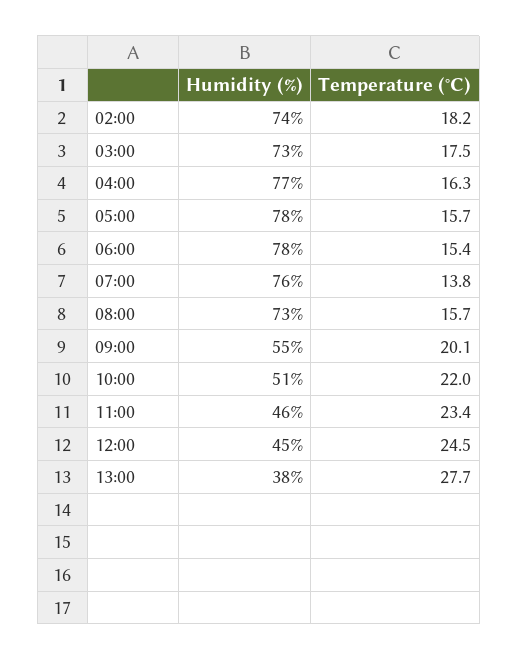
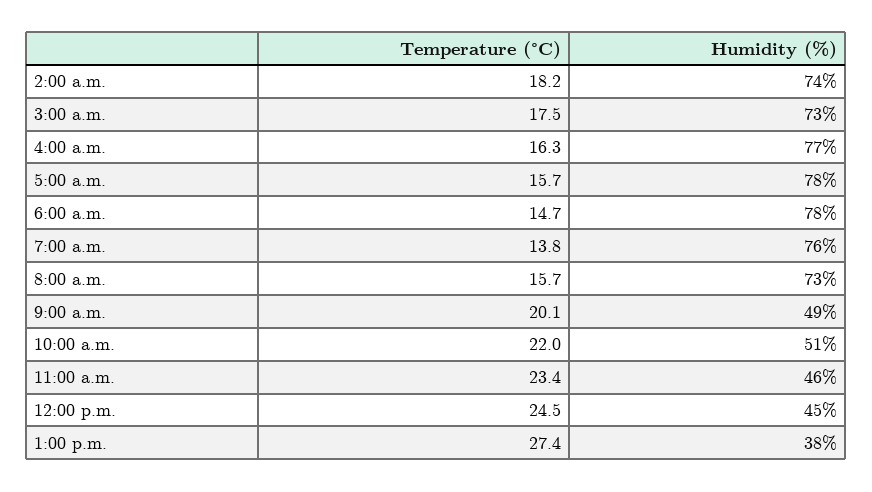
  {
    "Humidity (%)": {
      "02:00": 74,
      "03:00": 73,
      "04:00": 77,
      "05:00": 78,
      "06:00": 78,
      "07:00": 76,
      "08:00": 73,
-     "09:00": 55,
+     "09:00": 49,
      "10:00": 51,
      "11:00": 46,
      "12:00": 45,
      "13:00": 38
    },
    "Temperature (°C)": {
      "02:00": 18.2,
      "03:00": 17.5,
      "04:00": 16.3,
      "05:00": 15.7,
-     "06:00": 15.4,
+     "06:00": 14.7,
      "07:00": 13.8,
      "08:00": 15.7,
      "09:00": 20.1,
      "10:00": 22,
      "11:00": 23.4,
      "12:00": 24.5,
-     "13:00": 27.7
+     "13:00": 27.4
    }
  }

